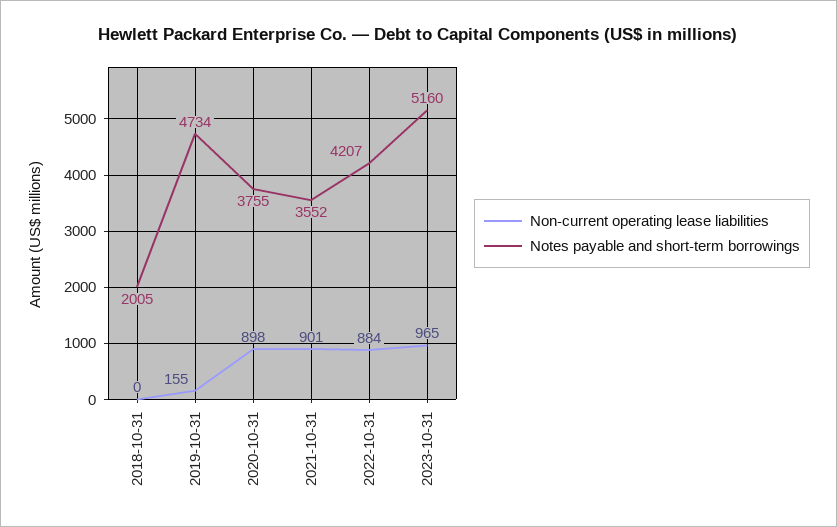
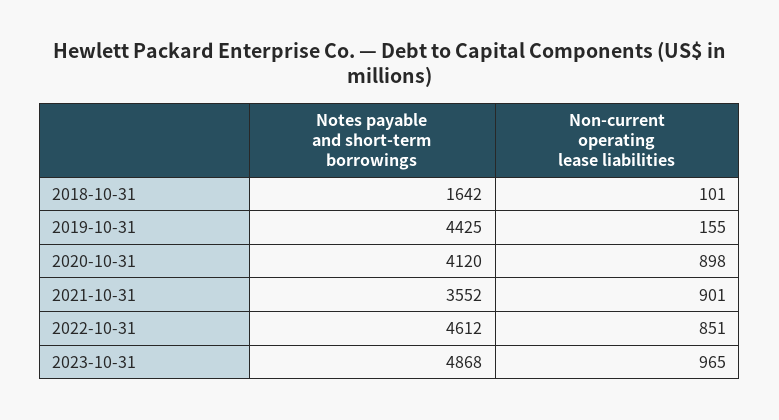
  {
    "Non-current operating lease liabilities": {
-     "2018-10-31": 0,
+     "2018-10-31": 101,
      "2019-10-31": 155,
      "2020-10-31": 898,
      "2021-10-31": 901,
-     "2022-10-31": 884,
+     "2022-10-31": 851,
      "2023-10-31": 965
    },
    "Notes payable and short-term borrowings": {
-     "2018-10-31": 2005,
+     "2018-10-31": 1642,
-     "2019-10-31": 4734,
+     "2019-10-31": 4425,
-     "2020-10-31": 3755,
+     "2020-10-31": 4120,
      "2021-10-31": 3552,
-     "2022-10-31": 4207,
+     "2022-10-31": 4612,
-     "2023-10-31": 5160
+     "2023-10-31": 4868
    }
  }

